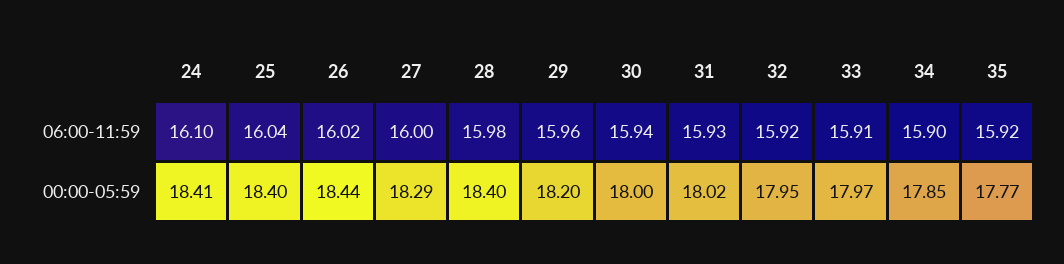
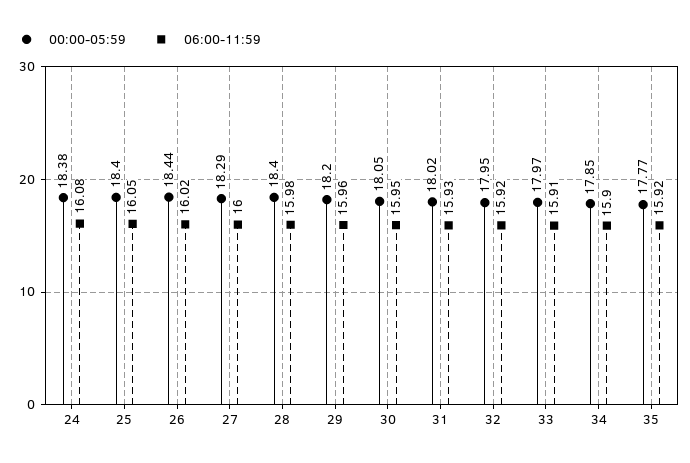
  {
    "06:00-11:59": {
-     "24": 16.1,
+     "24": 16.08,
-     "25": 16.04,
+     "25": 16.05,
      "26": 16.02,
      "27": 16,
      "28": 15.98,
      "29": 15.96,
-     "30": 15.94,
+     "30": 15.95,
      "31": 15.93,
      "32": 15.92,
      "33": 15.91,
      "34": 15.9,
      "35": 15.92
    },
    "00:00-05:59": {
-     "24": 18.41,
+     "24": 18.38,
      "25": 18.4,
      "26": 18.44,
      "27": 18.29,
      "28": 18.4,
      "29": 18.2,
-     "30": 18,
+     "30": 18.05,
      "31": 18.02,
      "32": 17.95,
      "33": 17.97,
      "34": 17.85,
      "35": 17.77
    }
  }

